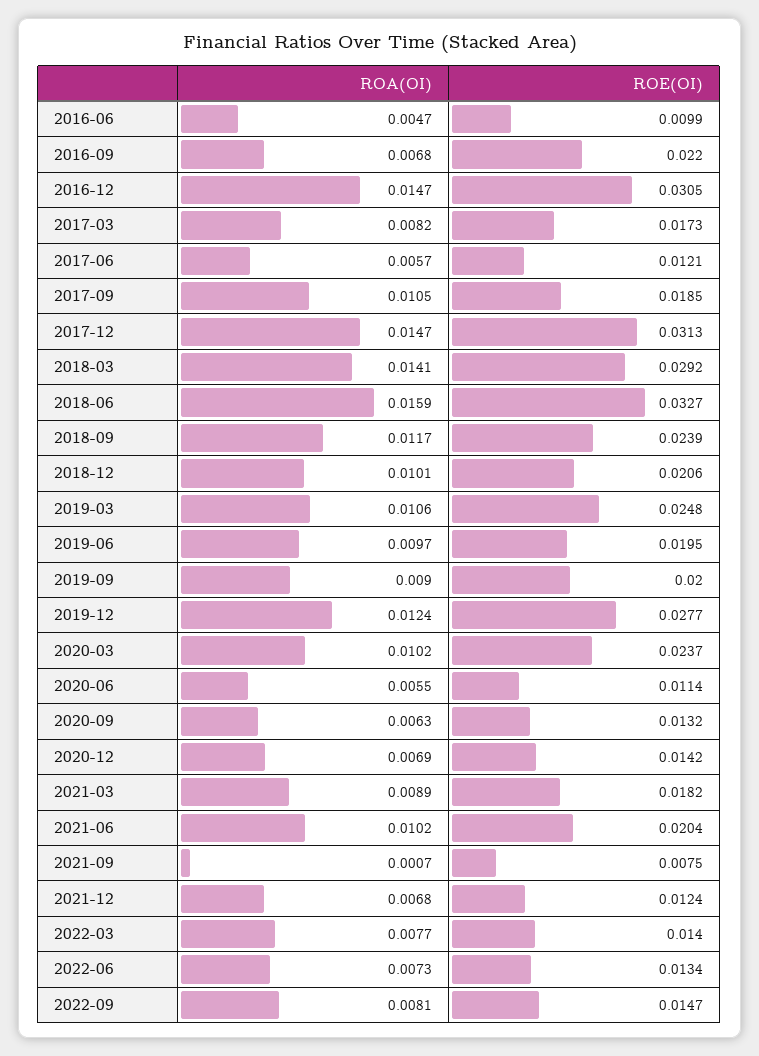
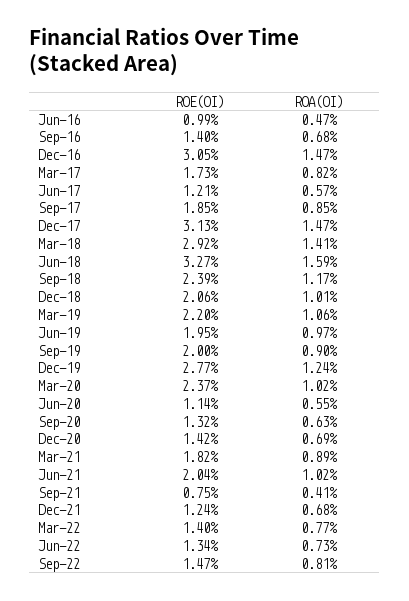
  {
    "ROA(OI)": {
      "2016-06": 0.0047,
      "2016-09": 0.0068,
      "2016-12": 0.0147,
      "2017-03": 0.0082,
      "2017-06": 0.0057,
-     "2017-09": 0.0105,
+     "2017-09": 0.0085,
      "2017-12": 0.0147,
      "2018-03": 0.0141,
      "2018-06": 0.0159,
      "2018-09": 0.0117,
      "2018-12": 0.0101,
      "2019-03": 0.0106,
      "2019-06": 0.0097,
      "2019-09": 0.009,
      "2019-12": 0.0124,
      "2020-03": 0.0102,
      "2020-06": 0.0055,
      "2020-09": 0.0063,
      "2020-12": 0.0069,
      "2021-03": 0.0089,
      "2021-06": 0.0102,
-     "2021-09": 0.0007,
+     "2021-09": 0.0041,
      "2021-12": 0.0068,
      "2022-03": 0.0077,
      "2022-06": 0.0073,
      "2022-09": 0.0081
    },
    "ROE(OI)": {
      "2016-06": 0.0099,
-     "2016-09": 0.022,
+     "2016-09": 0.014,
      "2016-12": 0.0305,
      "2017-03": 0.0173,
      "2017-06": 0.0121,
      "2017-09": 0.0185,
      "2017-12": 0.0313,
      "2018-03": 0.0292,
      "2018-06": 0.0327,
      "2018-09": 0.0239,
      "2018-12": 0.0206,
-     "2019-03": 0.0248,
+     "2019-03": 0.022,
      "2019-06": 0.0195,
      "2019-09": 0.02,
      "2019-12": 0.0277,
      "2020-03": 0.0237,
      "2020-06": 0.0114,
      "2020-09": 0.0132,
      "2020-12": 0.0142,
      "2021-03": 0.0182,
      "2021-06": 0.0204,
      "2021-09": 0.0075,
      "2021-12": 0.0124,
      "2022-03": 0.014,
      "2022-06": 0.0134,
      "2022-09": 0.0147
    }
  }

